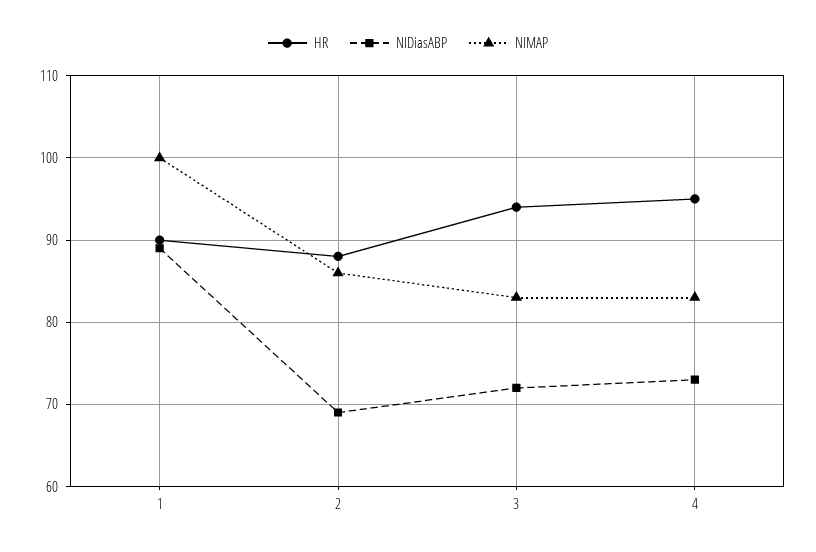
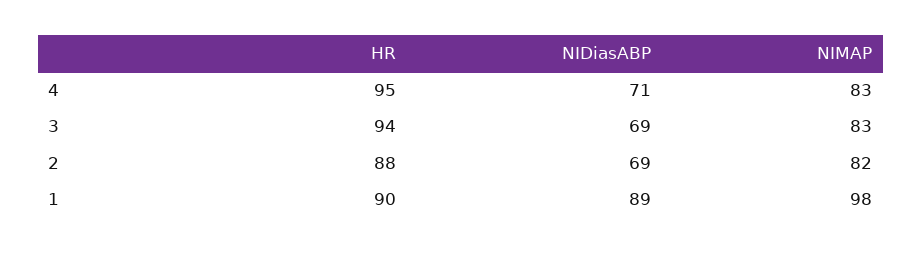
  {
    "HR": {
      "1": 90,
      "2": 88,
      "3": 94,
      "4": 95
    },
    "NIDiasABP": {
      "1": 89,
      "2": 69,
-     "3": 72,
+     "3": 69,
-     "4": 73
+     "4": 71
    },
    "NIMAP": {
-     "1": 100,
+     "1": 98,
-     "2": 86,
+     "2": 82,
      "3": 83,
      "4": 83
    }
  }

